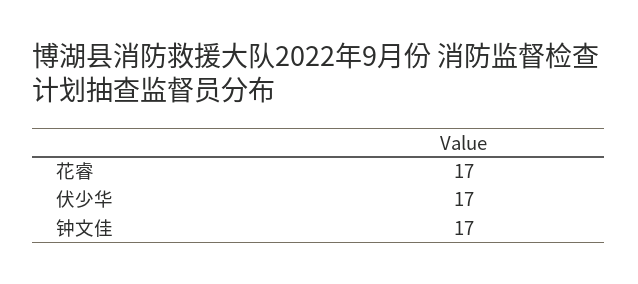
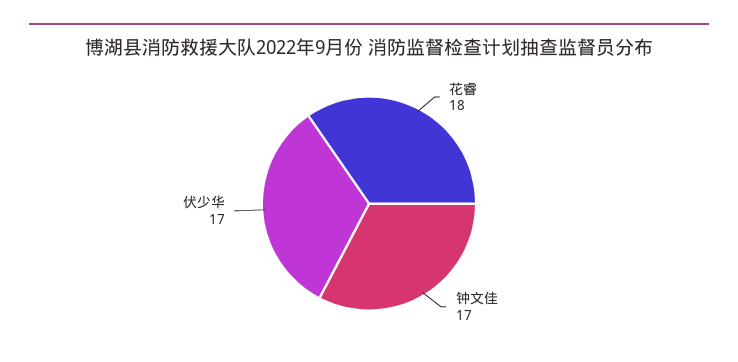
  {
-   "花睿": 17,
+   "花睿": 18,
    "伏少华": 17,
    "钟文佳": 17
  }

